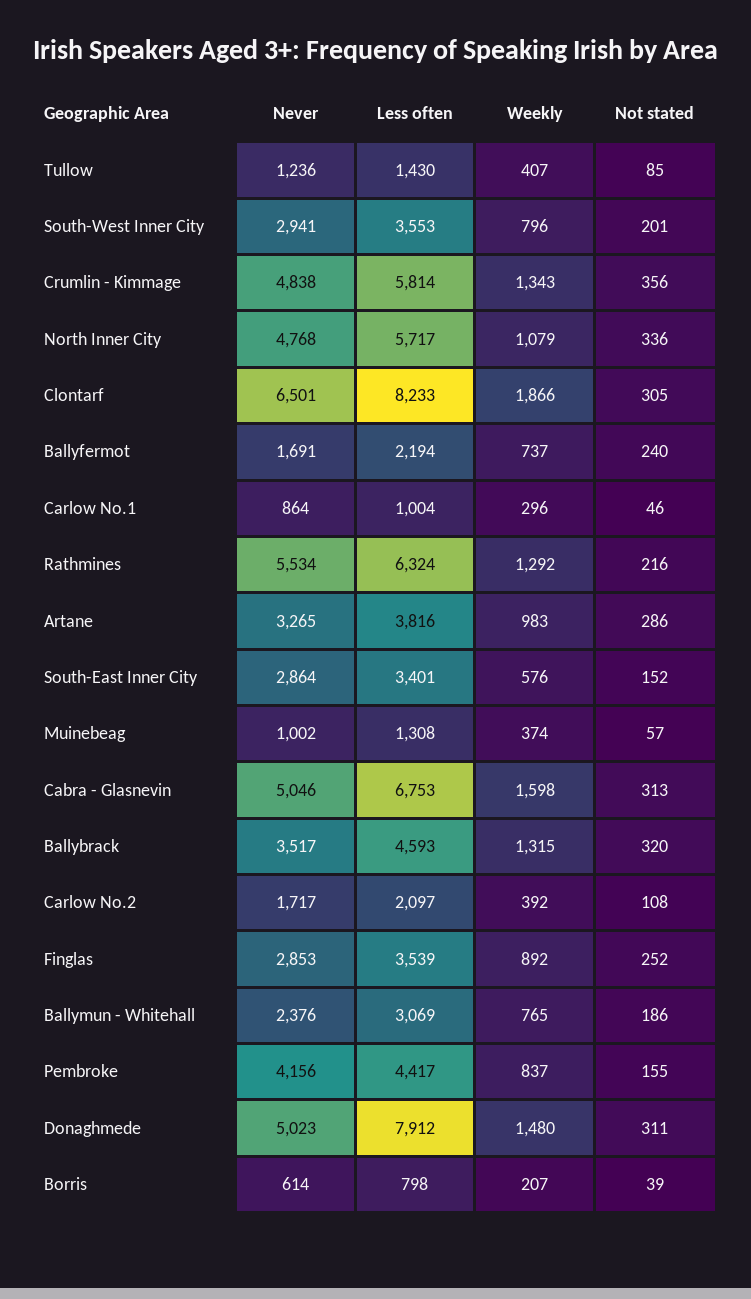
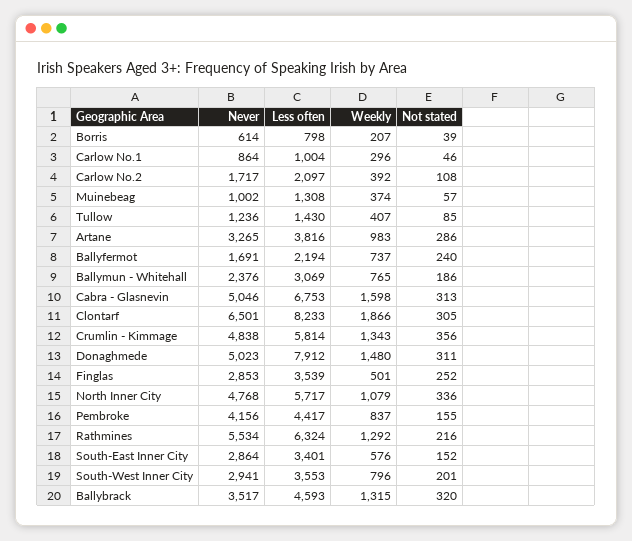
  {
    "Never": {
      "Tullow": 1236,
      "South-West Inner City": 2941,
      "Crumlin - Kimmage": 4838,
      "North Inner City": 4768,
      "Clontarf": 6501,
      "Ballyfermot": 1691,
      "Carlow No.1": 864,
      "Rathmines": 5534,
      "Artane": 3265,
      "South-East Inner City": 2864,
      "Muinebeag": 1002,
      "Cabra - Glasnevin": 5046,
      "Ballybrack": 3517,
      "Carlow No.2": 1717,
      "Finglas": 2853,
      "Ballymun - Whitehall": 2376,
      "Pembroke": 4156,
      "Donaghmede": 5023,
      "Borris": 614
    },
    "Less often": {
      "Tullow": 1430,
      "South-West Inner City": 3553,
      "Crumlin - Kimmage": 5814,
      "North Inner City": 5717,
      "Clontarf": 8233,
      "Ballyfermot": 2194,
      "Carlow No.1": 1004,
      "Rathmines": 6324,
      "Artane": 3816,
      "South-East Inner City": 3401,
      "Muinebeag": 1308,
      "Cabra - Glasnevin": 6753,
      "Ballybrack": 4593,
      "Carlow No.2": 2097,
      "Finglas": 3539,
      "Ballymun - Whitehall": 3069,
      "Pembroke": 4417,
      "Donaghmede": 7912,
      "Borris": 798
    },
    "Weekly": {
      "Tullow": 407,
      "South-West Inner City": 796,
      "Crumlin - Kimmage": 1343,
      "North Inner City": 1079,
      "Clontarf": 1866,
      "Ballyfermot": 737,
      "Carlow No.1": 296,
      "Rathmines": 1292,
      "Artane": 983,
      "South-East Inner City": 576,
      "Muinebeag": 374,
      "Cabra - Glasnevin": 1598,
      "Ballybrack": 1315,
      "Carlow No.2": 392,
-     "Finglas": 892,
+     "Finglas": 501,
      "Ballymun - Whitehall": 765,
      "Pembroke": 837,
      "Donaghmede": 1480,
      "Borris": 207
    },
    "Not stated": {
      "Tullow": 85,
      "South-West Inner City": 201,
      "Crumlin - Kimmage": 356,
      "North Inner City": 336,
      "Clontarf": 305,
      "Ballyfermot": 240,
      "Carlow No.1": 46,
      "Rathmines": 216,
      "Artane": 286,
      "South-East Inner City": 152,
      "Muinebeag": 57,
      "Cabra - Glasnevin": 313,
      "Ballybrack": 320,
      "Carlow No.2": 108,
      "Finglas": 252,
      "Ballymun - Whitehall": 186,
      "Pembroke": 155,
      "Donaghmede": 311,
      "Borris": 39
    }
  }

